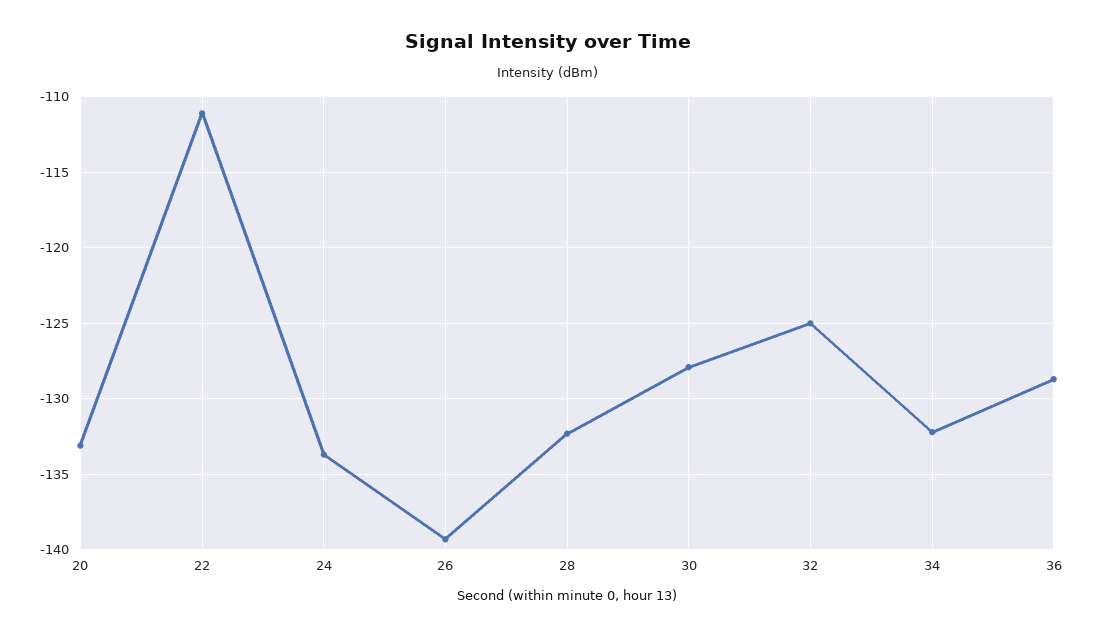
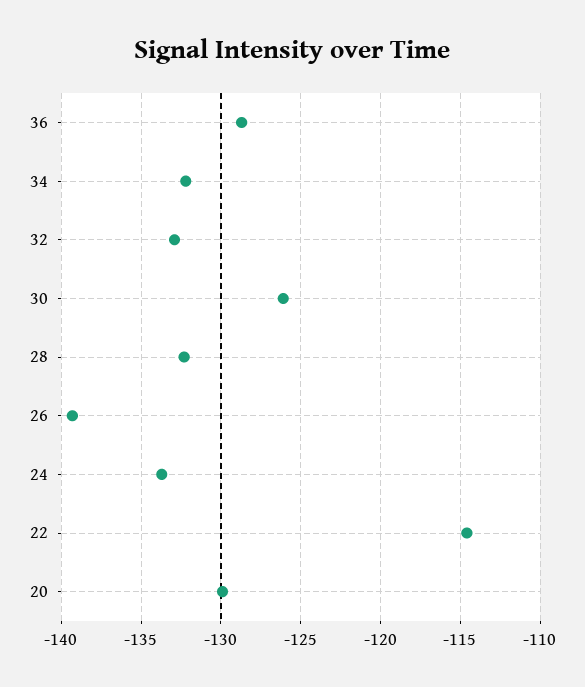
  {
-   "20": -133,
+   "20": -130,
-   "22": -111,
+   "22": -114.5,
    "24": -133.5,
    "26": -139.5,
    "28": -132.5,
-   "30": -128,
+   "30": -126,
-   "32": -125,
+   "32": -133,
    "34": -132,
    "36": -128.5
  }

